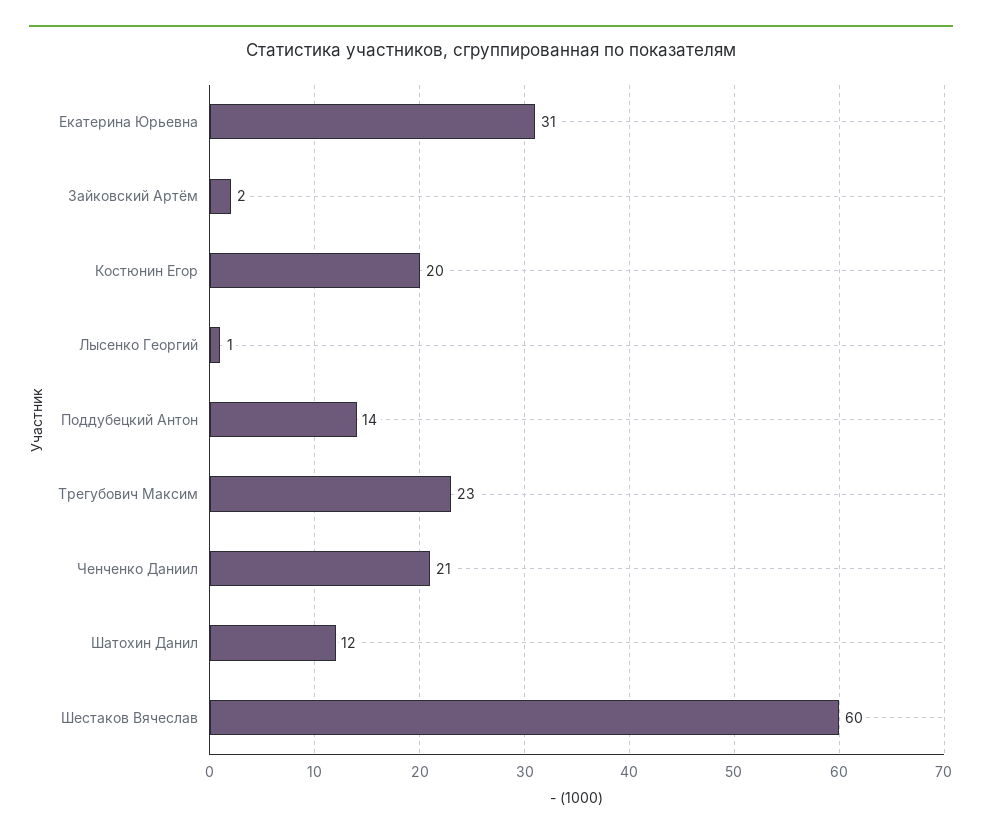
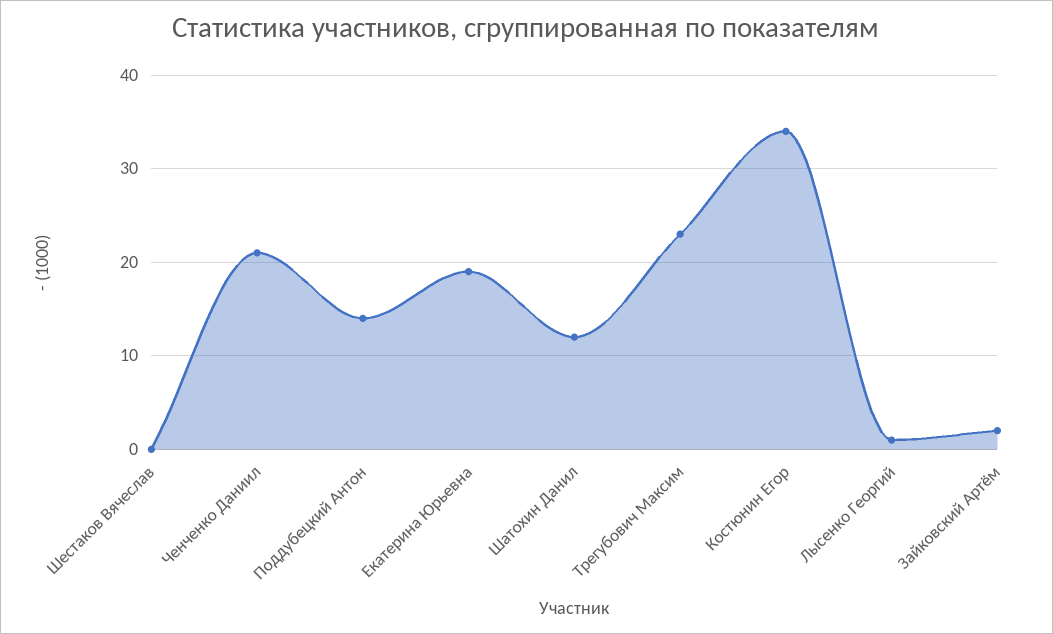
  {
-   "Екатерина Юрьевна": 31,
+   "Екатерина Юрьевна": 19,
    "Зайковский Артём": 2,
-   "Костюнин Егор": 20,
+   "Костюнин Егор": 34,
    "Лысенко Георгий": 1,
    "Поддубецкий Антон": 14,
    "Трегубович Максим": 23,
    "Ченченко Даниил": 21,
    "Шатохин Данил": 12,
-   "Шестаков Вячеслав": 60
+   "Шестаков Вячеслав": 0
  }

